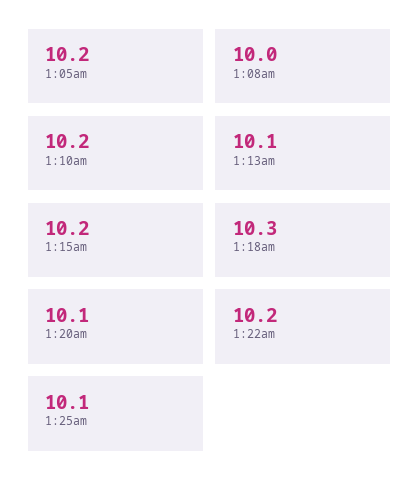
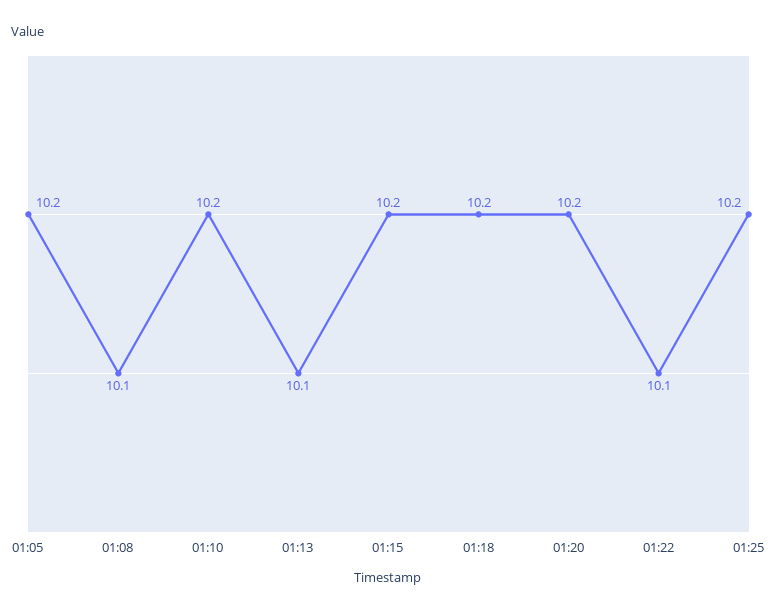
  {
    "1:05am": 10.2,
-   "1:08am": 10,
+   "1:08am": 10.1,
    "1:10am": 10.2,
    "1:13am": 10.1,
    "1:15am": 10.2,
-   "1:18am": 10.3,
+   "1:18am": 10.2,
-   "1:20am": 10.1,
+   "1:20am": 10.2,
-   "1:22am": 10.2,
+   "1:22am": 10.1,
-   "1:25am": 10.1
+   "1:25am": 10.2
  }

